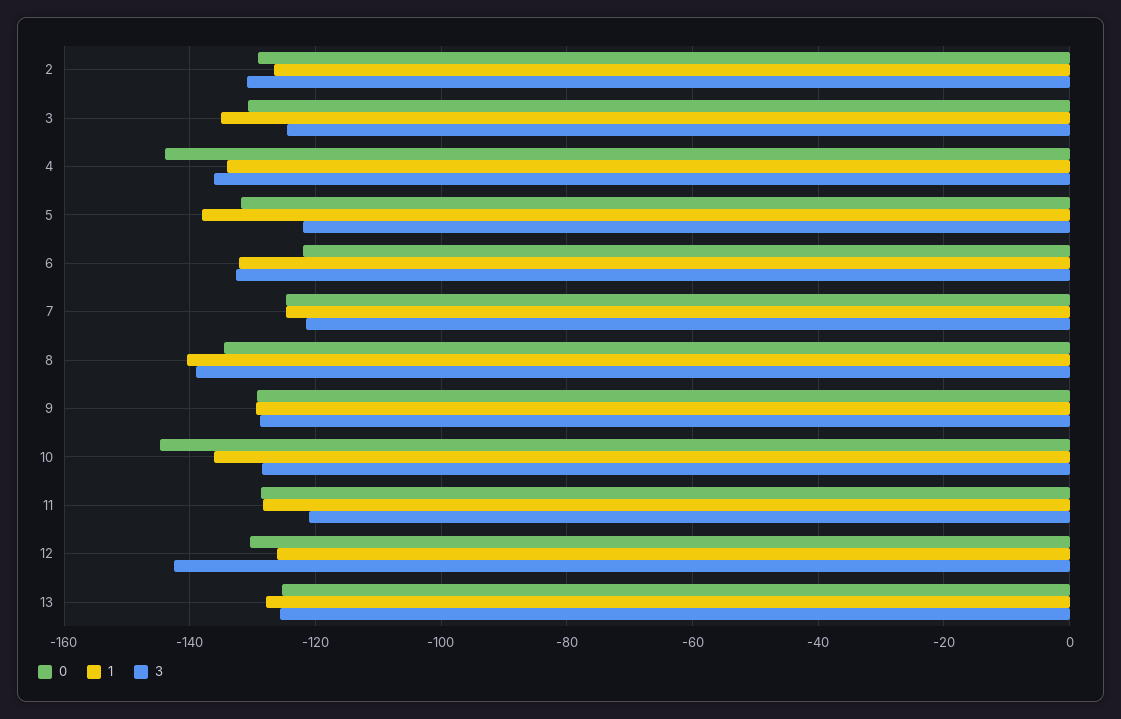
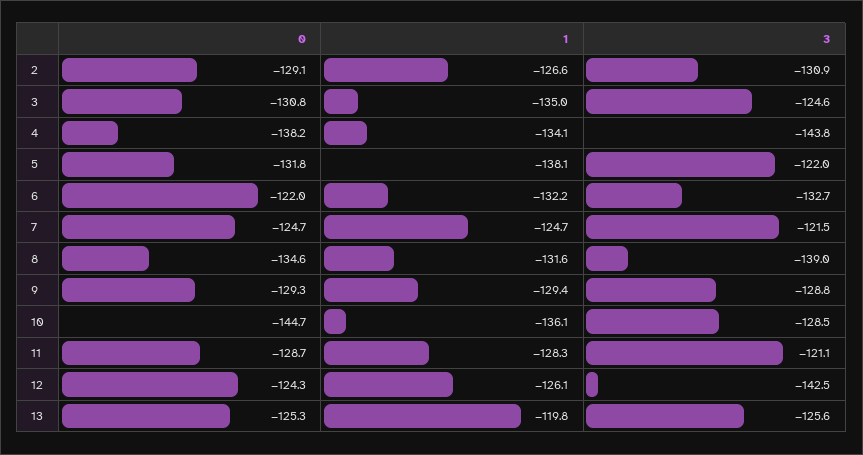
  {
    "0": {
      "2": -129.1,
      "3": -130.8,
-     "4": -144,
+     "4": -138.2,
      "5": -131.8,
      "6": -122,
      "7": -124.7,
      "8": -134.6,
      "9": -129.3,
      "10": -144.7,
      "11": -128.7,
-     "12": -130,
+     "12": -124.3,
      "13": -125.3
    },
    "1": {
      "2": -126.6,
      "3": -135,
      "4": -134.1,
      "5": -138.1,
      "6": -132.2,
      "7": -124.7,
-     "8": -140,
+     "8": -131.6,
      "9": -129.4,
      "10": -136.1,
      "11": -128.3,
      "12": -126.1,
-     "13": -128
+     "13": -119.8
    },
    "3": {
      "2": -130.9,
      "3": -124.6,
-     "4": -136,
+     "4": -143.8,
      "5": -122,
      "6": -132.7,
      "7": -121.5,
      "8": -139,
      "9": -128.8,
      "10": -128.5,
      "11": -121.1,
      "12": -142.5,
      "13": -125.6
    }
  }

